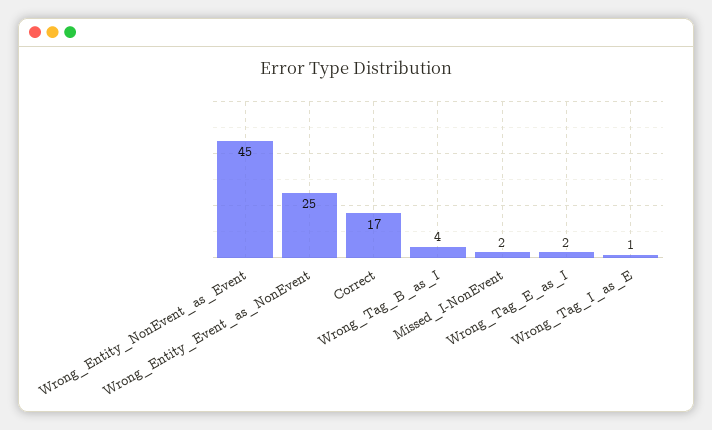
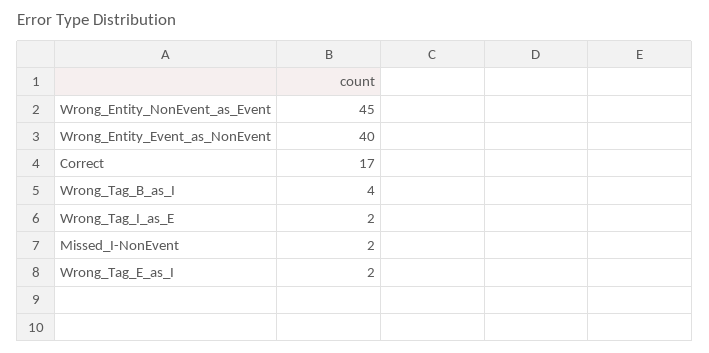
  {
    "Wrong_Entity_NonEvent_as_Event": 45,
-   "Wrong_Entity_Event_as_NonEvent": 25,
+   "Wrong_Entity_Event_as_NonEvent": 40,
    "Correct": 17,
    "Wrong_Tag_B_as_I": 4,
    "Missed_I-NonEvent": 2,
    "Wrong_Tag_E_as_I": 2,
-   "Wrong_Tag_I_as_E": 1
+   "Wrong_Tag_I_as_E": 2
  }

